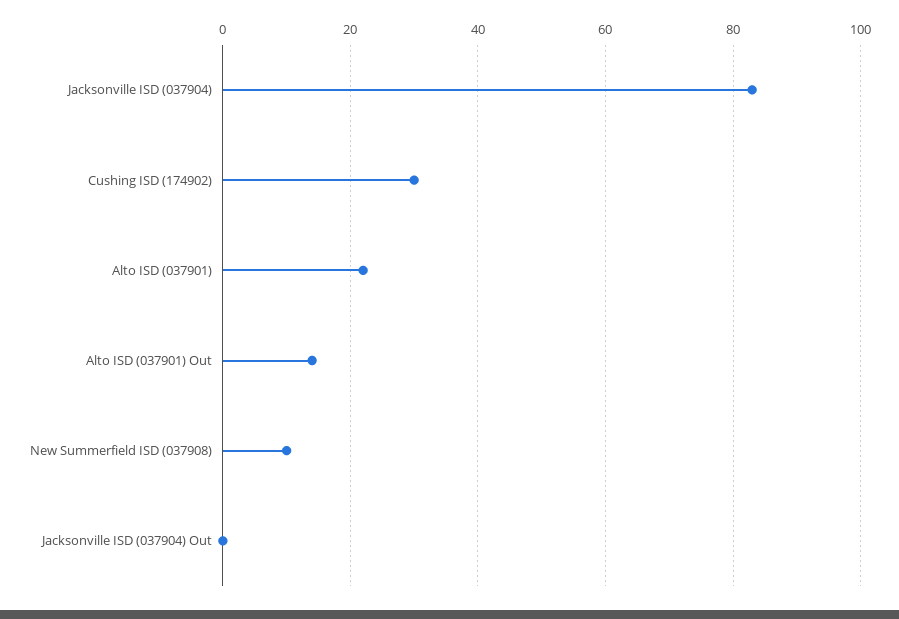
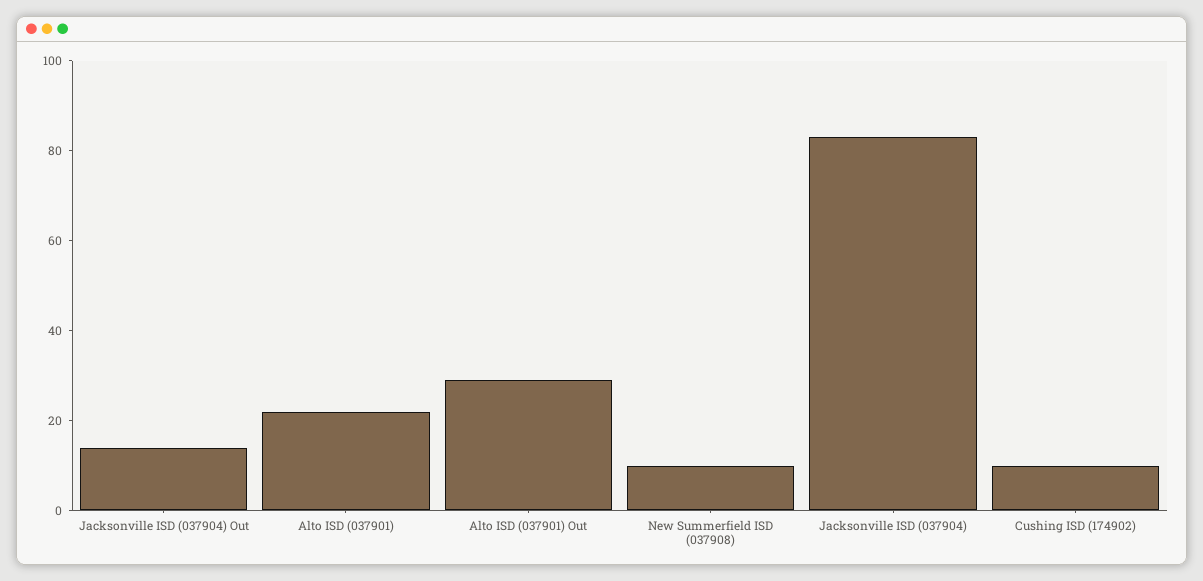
  {
    "Jacksonville ISD (037904)": 85,
-   "Cushing ISD (174902)": 30,
+   "Cushing ISD (174902)": 10,
    "Alto ISD (037901)": 20,
-   "Alto ISD (037901) Out": 15,
+   "Alto ISD (037901) Out": 30,
    "New Summerfield ISD (037908)": 10,
-   "Jacksonville ISD (037904) Out": 0
+   "Jacksonville ISD (037904) Out": 15
  }

